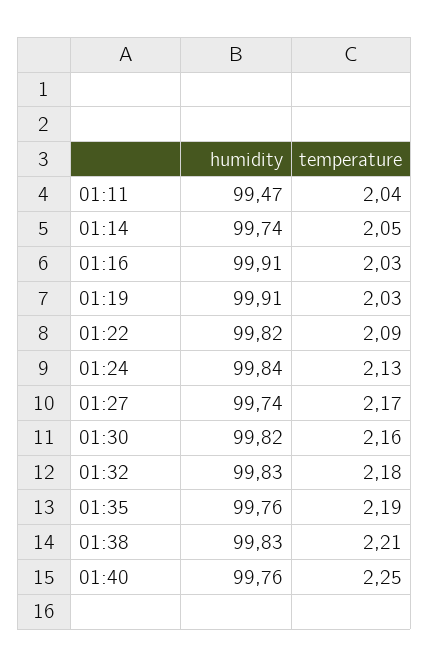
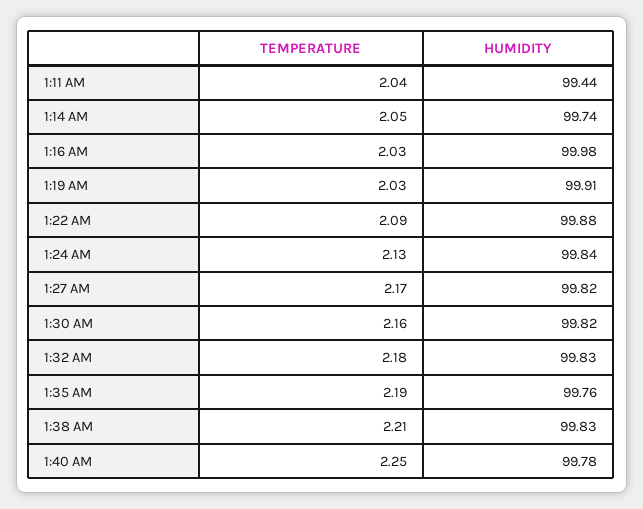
  {
    "humidity": {
-     "01:11": 99.47,
+     "01:11": 99.44,
      "01:14": 99.74,
-     "01:16": 99.91,
+     "01:16": 99.98,
      "01:19": 99.91,
-     "01:22": 99.82,
+     "01:22": 99.88,
      "01:24": 99.84,
-     "01:27": 99.74,
+     "01:27": 99.82,
      "01:30": 99.82,
      "01:32": 99.83,
      "01:35": 99.76,
      "01:38": 99.83,
-     "01:40": 99.76
+     "01:40": 99.78
    },
    "temperature": {
      "01:11": 2.04,
      "01:14": 2.05,
      "01:16": 2.03,
      "01:19": 2.03,
      "01:22": 2.09,
      "01:24": 2.13,
      "01:27": 2.17,
      "01:30": 2.16,
      "01:32": 2.18,
      "01:35": 2.19,
      "01:38": 2.21,
      "01:40": 2.25
    }
  }

